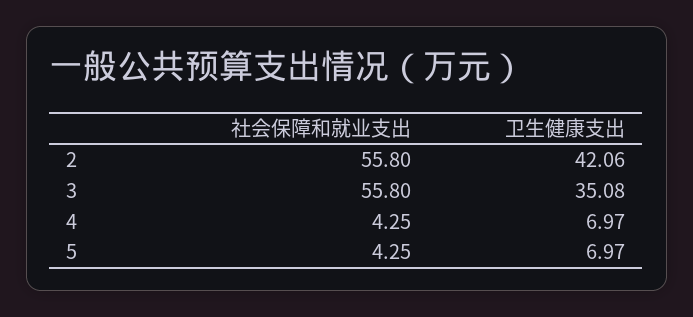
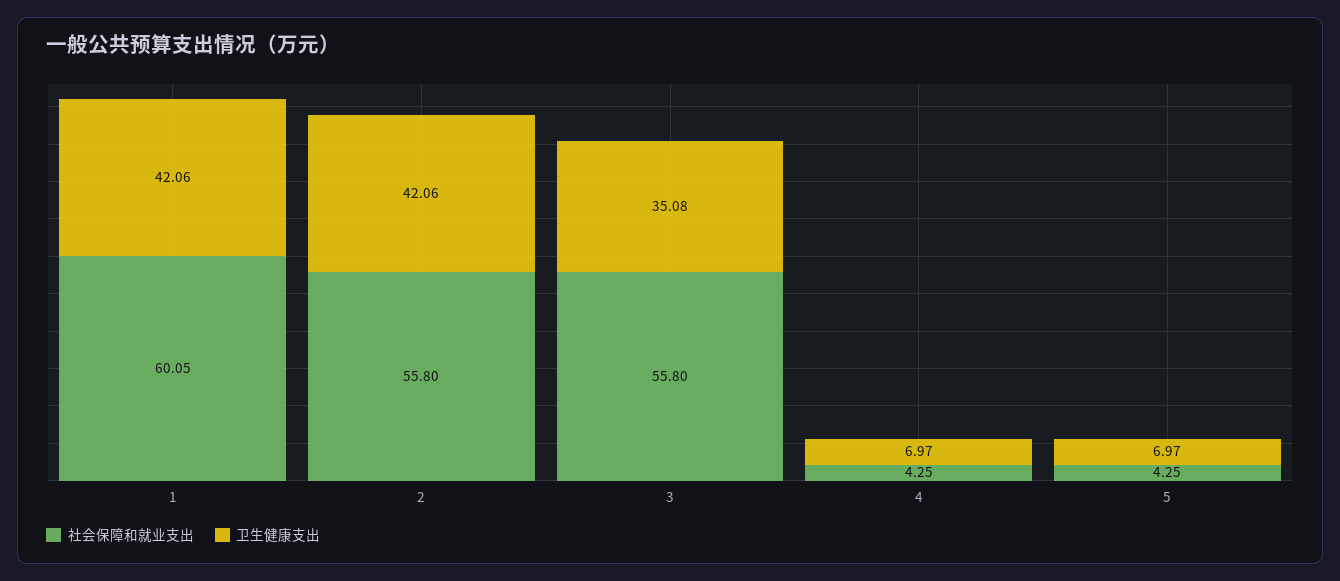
  {
    "社会保障和就业支出": {
      "2": 55.8,
      "3": 55.8,
      "4": 4.25,
-     "5": 4.25
+     "5": 4.25,
+     "1": 60.05
    },
    "卫生健康支出": {
      "2": 42.06,
      "3": 35.08,
      "4": 6.97,
-     "5": 6.97
+     "5": 6.97,
+     "1": 42.06
    }
  }

